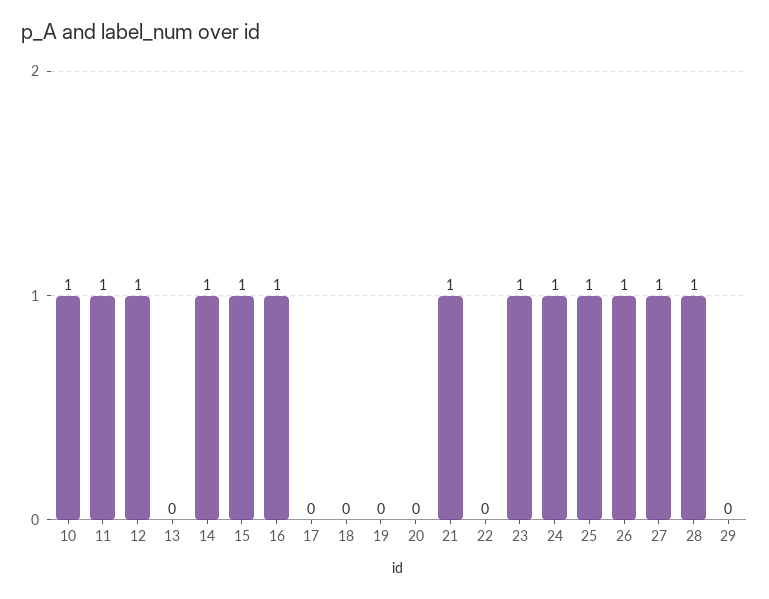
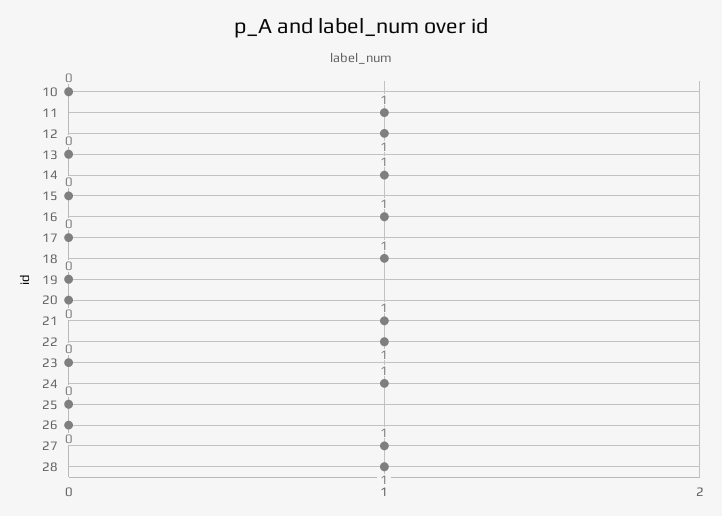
  {
-   "10": 1,
+   "10": 0,
    "11": 1,
    "12": 1,
    "13": 0,
    "14": 1,
-   "15": 1,
+   "15": 0,
    "16": 1,
    "17": 0,
-   "18": 0,
+   "18": 1,
    "19": 0,
    "20": 0,
    "21": 1,
-   "22": 0,
+   "22": 1,
-   "23": 1,
+   "23": 0,
    "24": 1,
-   "25": 1,
+   "25": 0,
-   "26": 1,
+   "26": 0,
    "27": 1,
-   "28": 1,
+   "28": 1
-   "29": 0
  }

